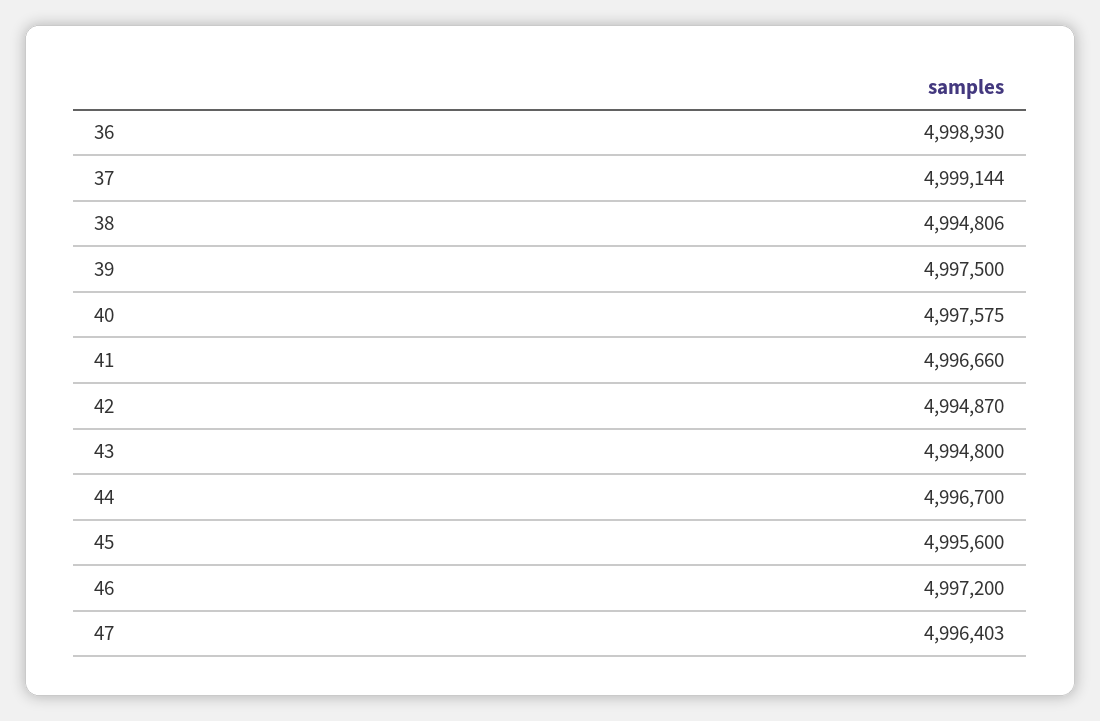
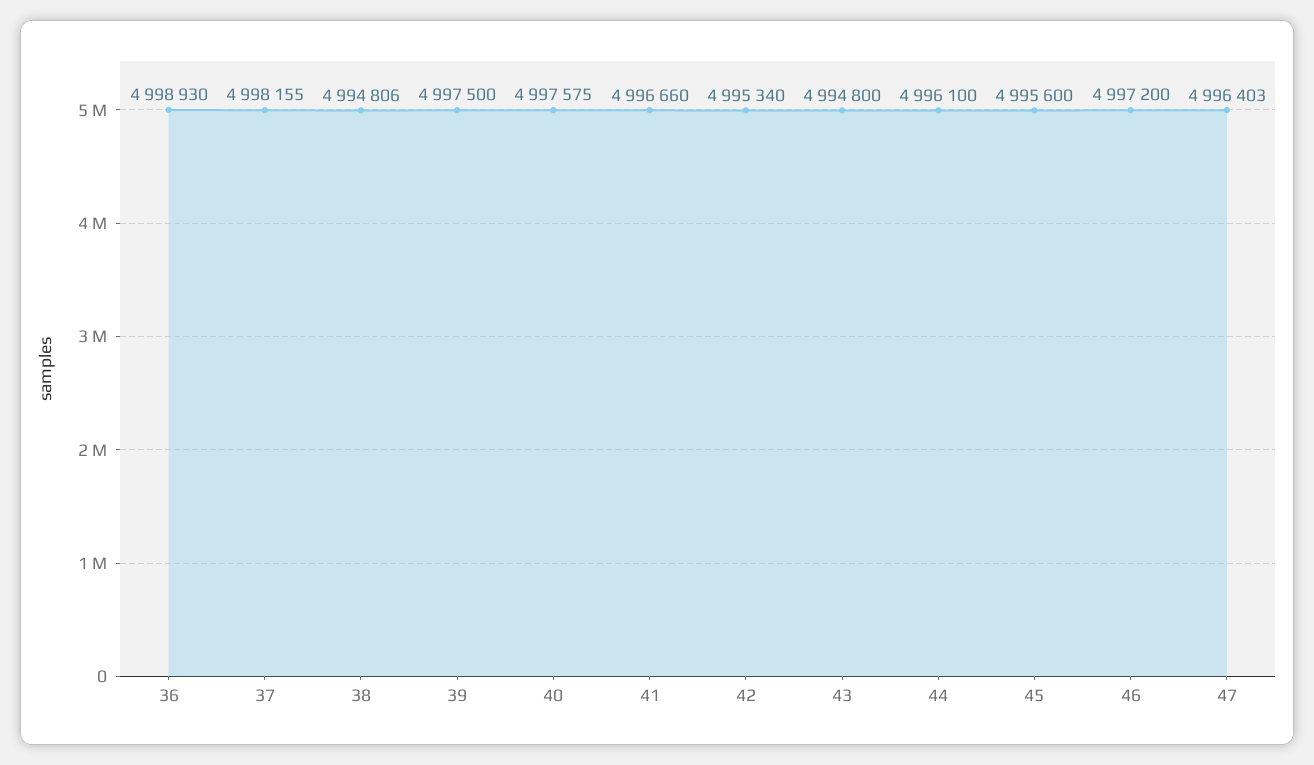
  {
    "36": 4998930,
-   "37": 4999144,
+   "37": 4998155,
    "38": 4994806,
    "39": 4997500,
    "40": 4997575,
    "41": 4996660,
-   "42": 4994870,
+   "42": 4995340,
    "43": 4994800,
-   "44": 4996700,
+   "44": 4996100,
    "45": 4995600,
    "46": 4997200,
    "47": 4996403
  }

